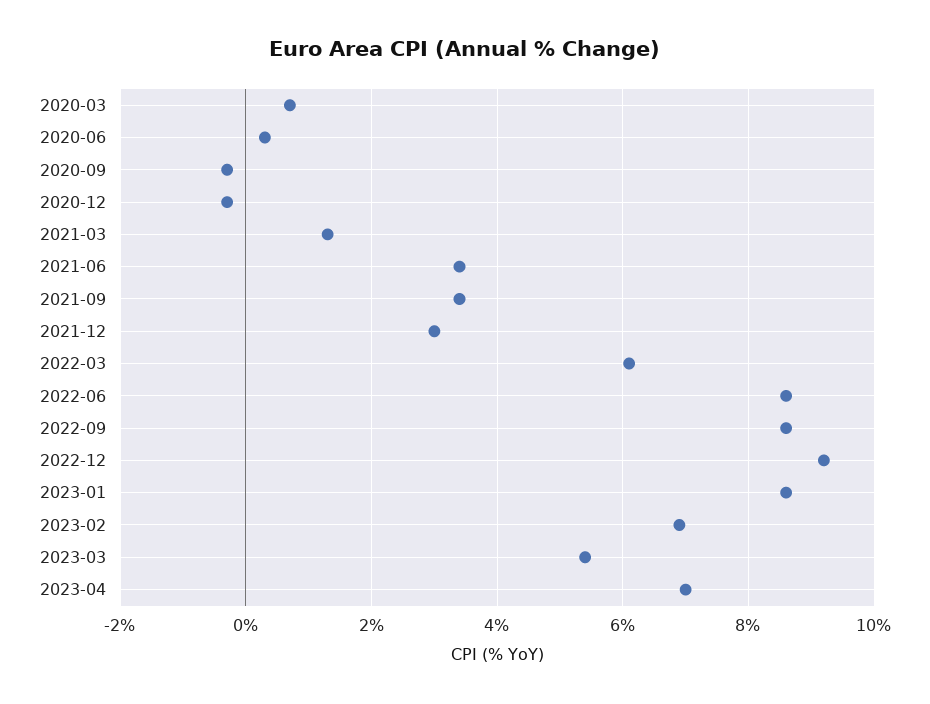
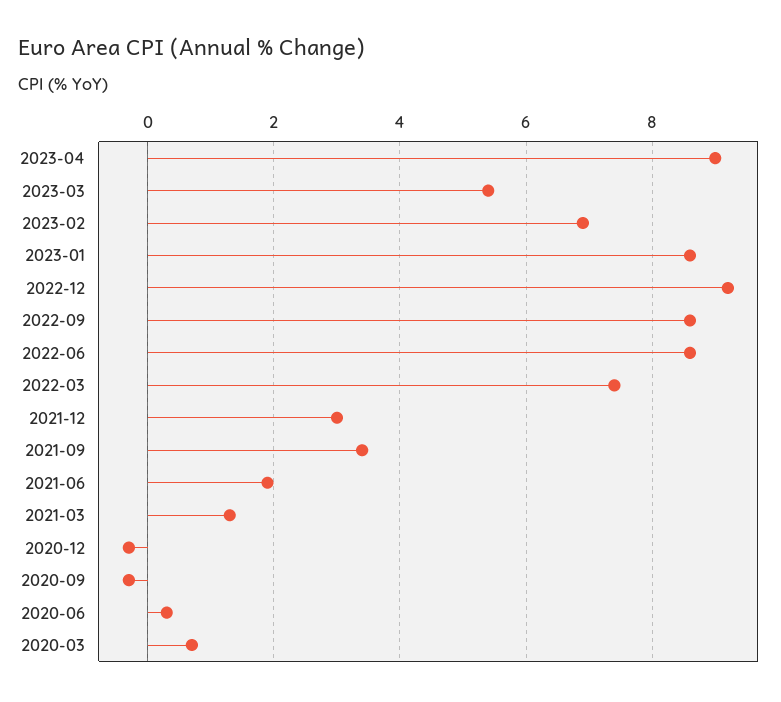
  {
    "2020-03": 0.5,
    "2020-06": 0.5,
    "2020-09": -0.5,
    "2020-12": -0.5,
    "2021-03": 1.5,
-   "2021-06": 3.5,
+   "2021-06": 2,
    "2021-09": 3.5,
    "2021-12": 3,
-   "2022-03": 6,
+   "2022-03": 7.5,
    "2022-06": 8.5,
    "2022-09": 8.5,
    "2022-12": 9,
    "2023-01": 8.5,
    "2023-02": 7,
    "2023-03": 5.5,
-   "2023-04": 7
+   "2023-04": 9
  }

